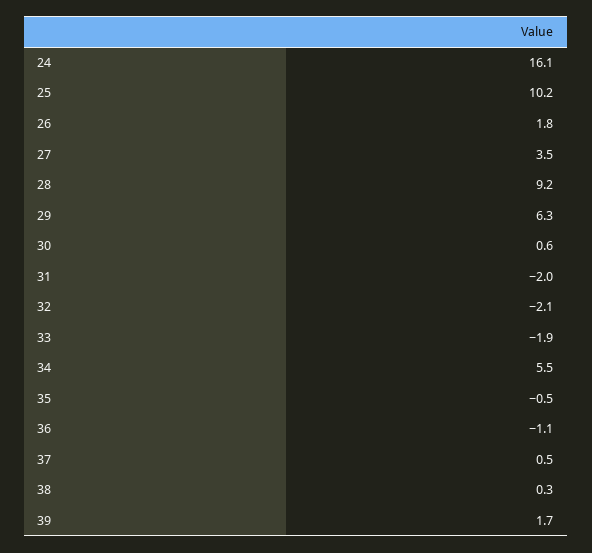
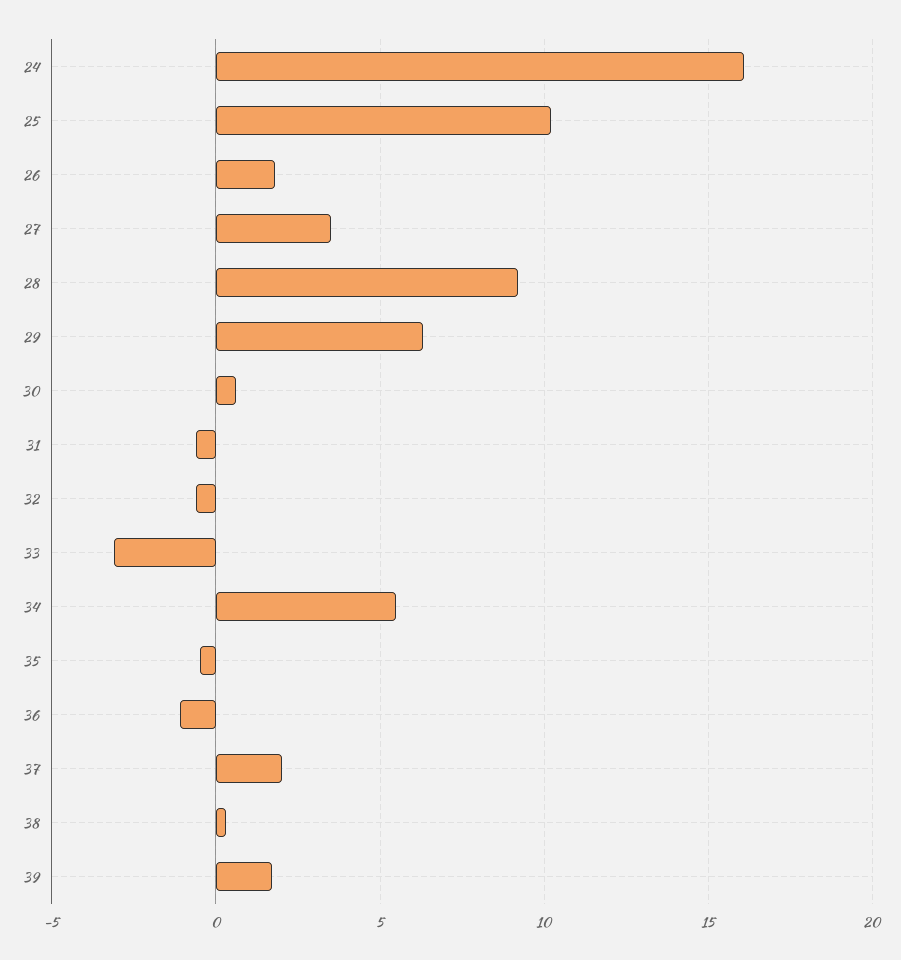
  {
    "24": 16.1,
    "25": 10.2,
    "26": 1.8,
    "27": 3.5,
    "28": 9.2,
    "29": 6.3,
    "30": 0.6,
-   "31": -2,
+   "31": -0.5,
-   "32": -2.1,
+   "32": -0.5,
-   "33": -1.9,
+   "33": -3,
    "34": 5.5,
    "35": -0.5,
    "36": -1.1,
-   "37": 0.5,
+   "37": 2,
    "38": 0.3,
    "39": 1.7
  }

